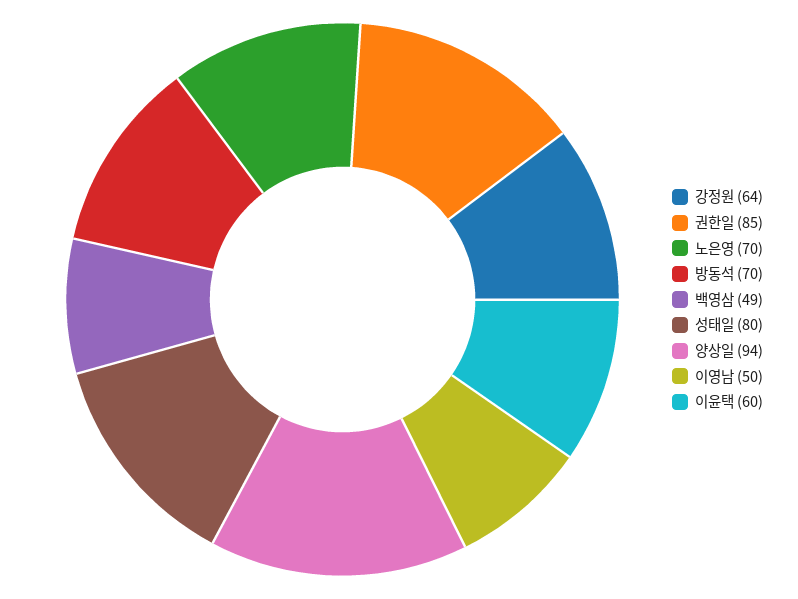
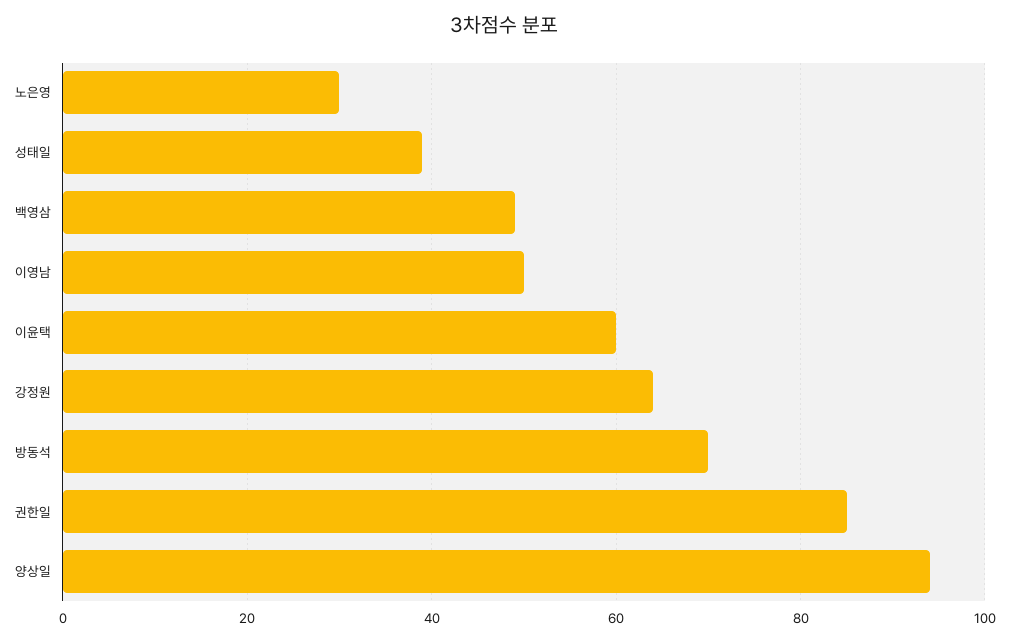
  {
    "강정원": 64,
    "권한일": 85,
-   "노은영": 70,
+   "노은영": 30,
    "방동석": 70,
    "백영삼": 49,
-   "성태일": 80,
+   "성태일": 40,
    "양상일": 94,
    "이영남": 50,
    "이윤택": 60
  }

